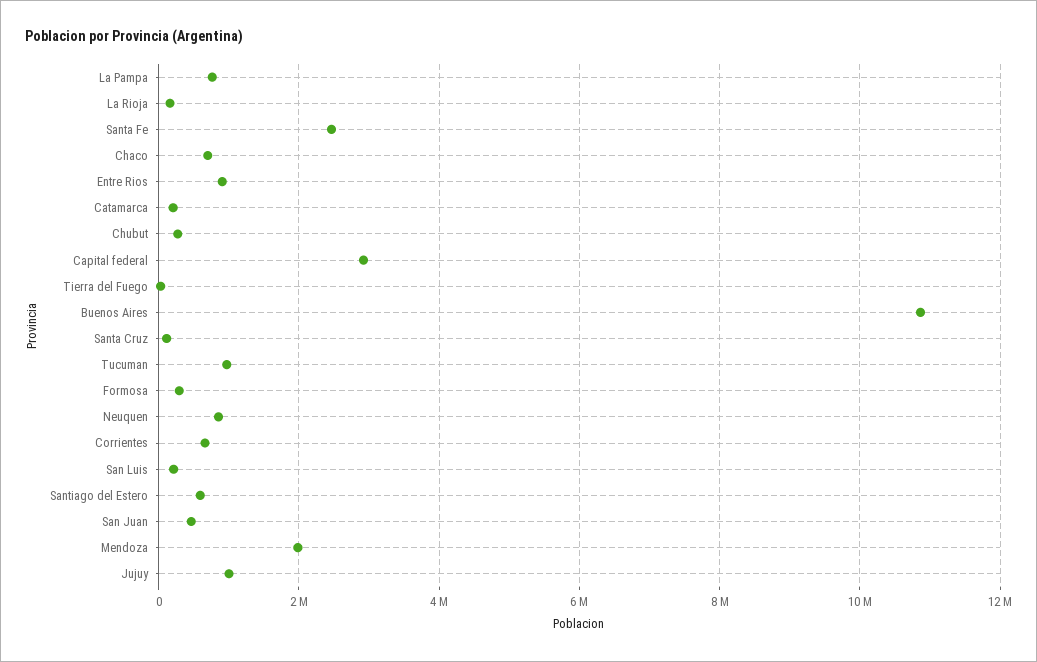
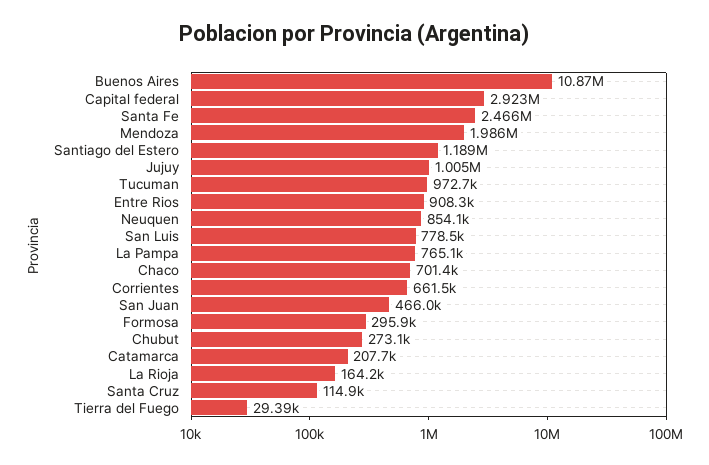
  {
    "La Pampa": 765100,
    "La Rioja": 164200,
    "Santa Fe": 2466000,
    "Chaco": 701400,
    "Entre Rios": 908300,
    "Catamarca": 207700,
    "Chubut": 273100,
    "Capital federal": 2923000,
    "Tierra del Fuego": 29390,
    "Buenos Aires": 10870000,
    "Santa Cruz": 114900,
    "Tucuman": 972700,
    "Formosa": 295900,
    "Neuquen": 854100,
    "Corrientes": 661500,
-   "San Luis": 200000,
+   "San Luis": 778500,
-   "Santiago del Estero": 600000,
+   "Santiago del Estero": 1189000,
    "San Juan": 466000,
    "Mendoza": 1986000,
    "Jujuy": 1005000
  }

